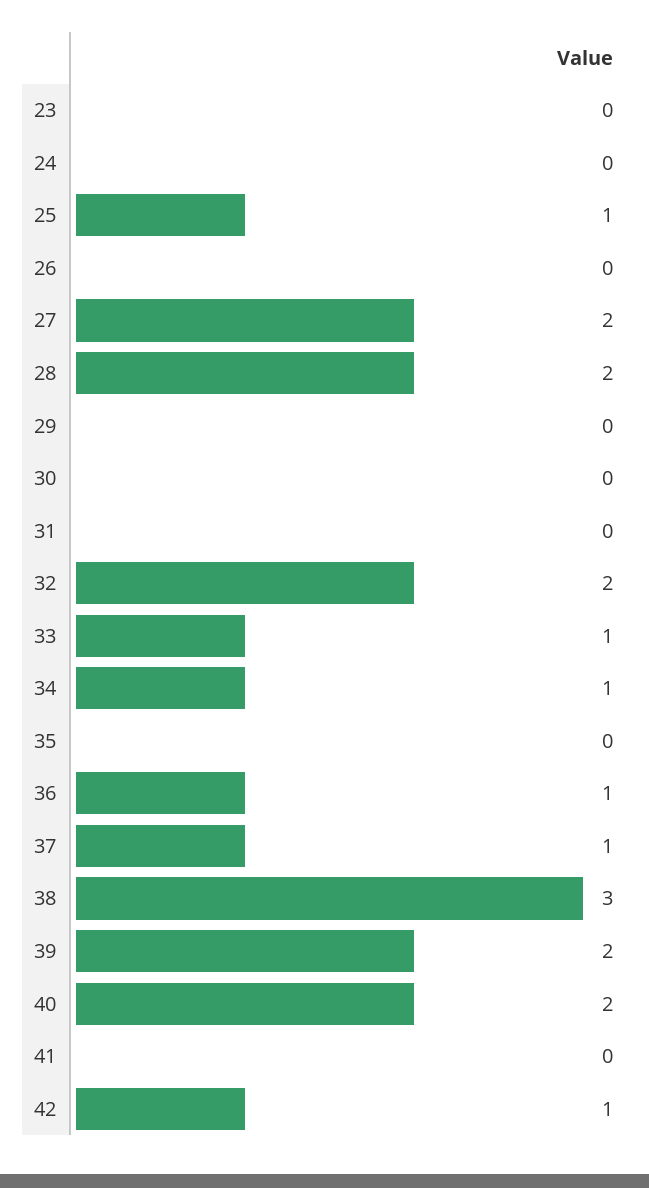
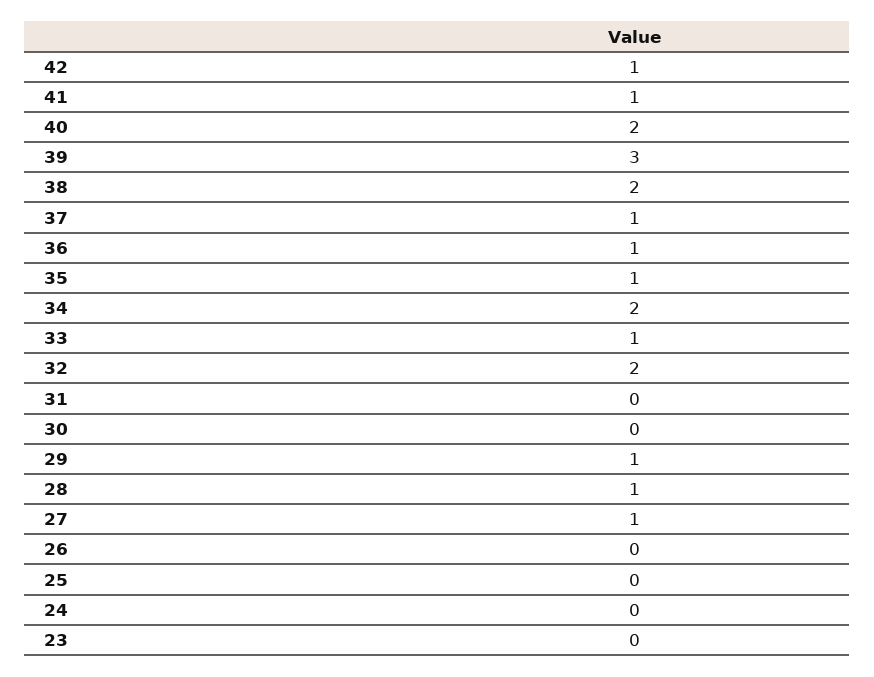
  {
    "23": 0,
    "24": 0,
-   "25": 1,
+   "25": 0,
    "26": 0,
-   "27": 2,
+   "27": 1,
-   "28": 2,
+   "28": 1,
-   "29": 0,
+   "29": 1,
    "30": 0,
    "31": 0,
    "32": 2,
    "33": 1,
-   "34": 1,
+   "34": 2,
-   "35": 0,
+   "35": 1,
    "36": 1,
    "37": 1,
-   "38": 3,
+   "38": 2,
-   "39": 2,
+   "39": 3,
    "40": 2,
-   "41": 0,
+   "41": 1,
    "42": 1
  }

